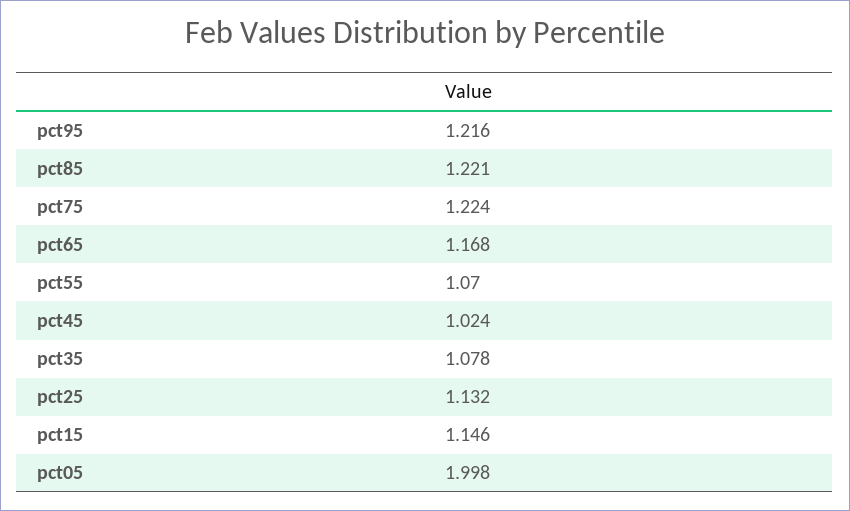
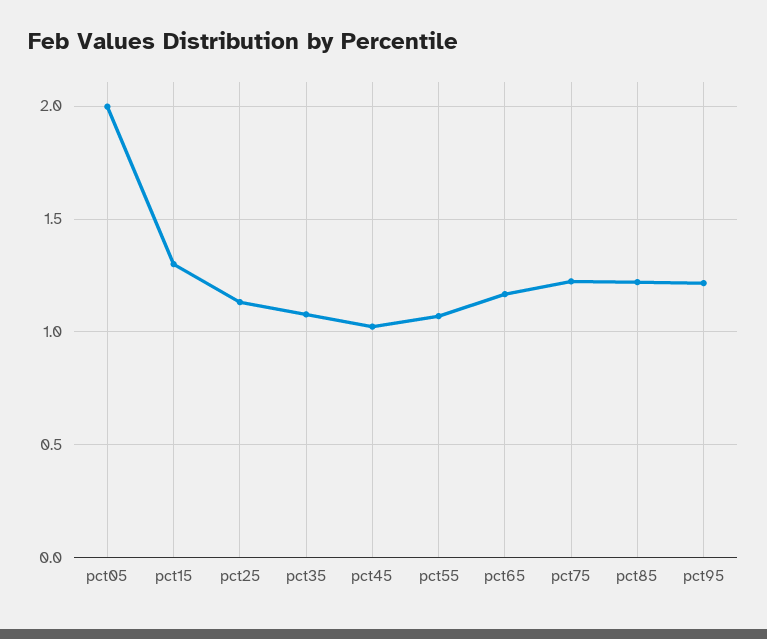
  {
    "pct95": 1.216,
    "pct85": 1.221,
    "pct75": 1.224,
    "pct65": 1.168,
    "pct55": 1.07,
    "pct45": 1.024,
    "pct35": 1.078,
    "pct25": 1.132,
-   "pct15": 1.146,
+   "pct15": 1.3,
    "pct05": 1.998
  }

